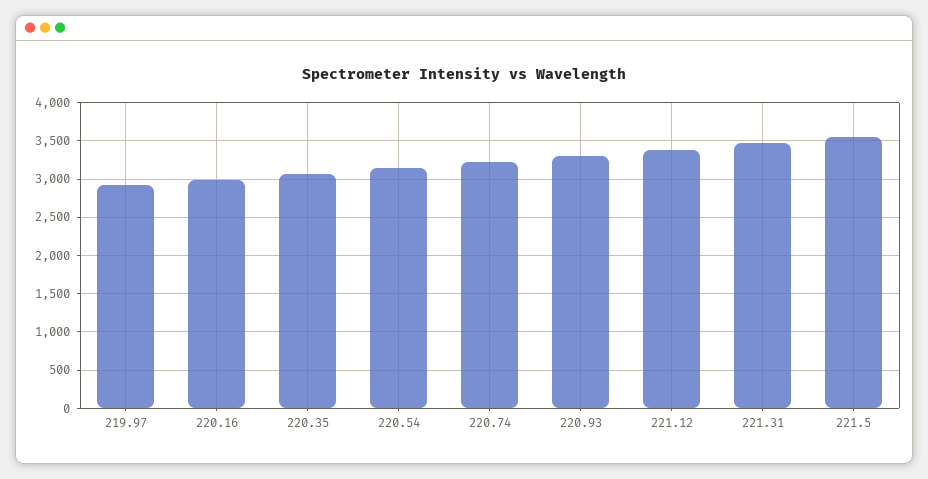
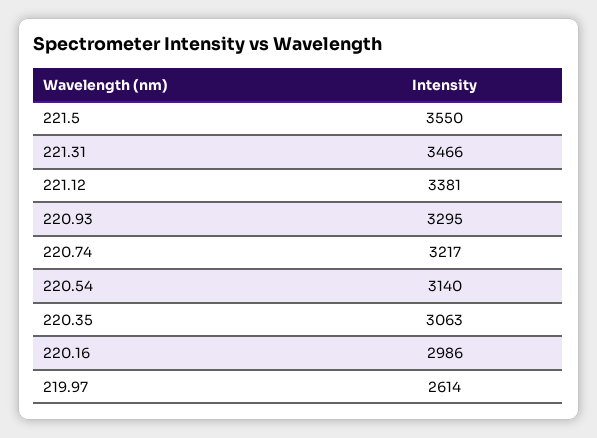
  {
-   "219.97": 2900,
+   "219.97": 2614,
    "220.16": 2986,
    "220.35": 3063,
    "220.54": 3140,
    "220.74": 3217,
    "220.93": 3295,
    "221.12": 3381,
    "221.31": 3466,
    "221.5": 3550
  }

